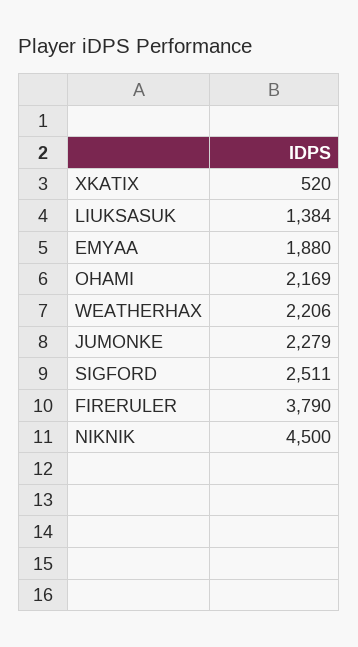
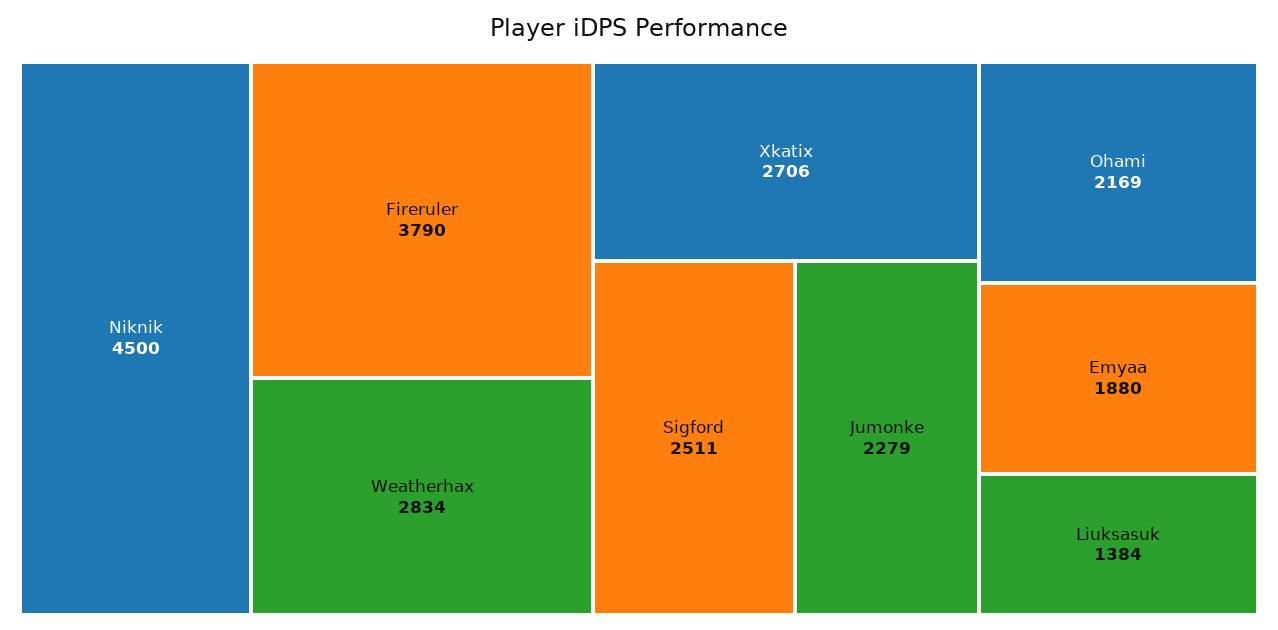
  {
-   "XKATIX": 520,
+   "XKATIX": 2706,
    "LIUKSASUK": 1384,
    "EMYAA": 1880,
    "OHAMI": 2169,
-   "WEATHERHAX": 2206,
+   "WEATHERHAX": 2834,
    "JUMONKE": 2279,
    "SIGFORD": 2511,
    "FIRERULER": 3790,
    "NIKNIK": 4500
  }

